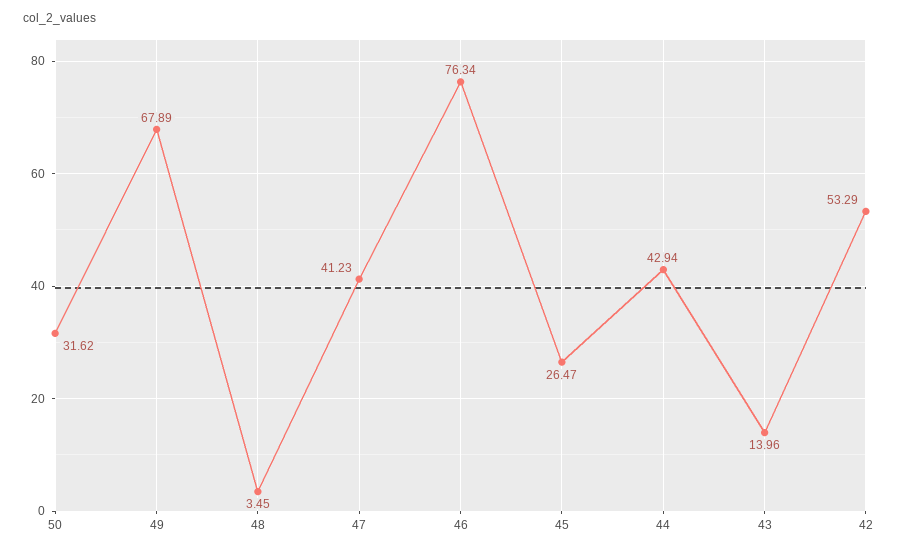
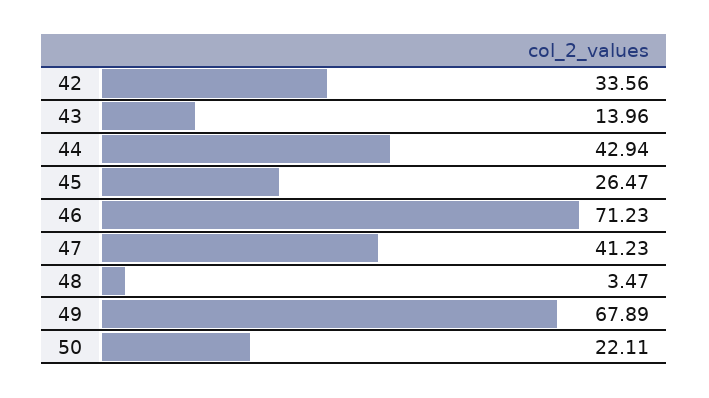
  {
-   "50": 31.62,
+   "50": 22.11,
    "49": 67.89,
-   "48": 3.45,
+   "48": 3.47,
    "47": 41.23,
-   "46": 76.34,
+   "46": 71.23,
    "45": 26.47,
    "44": 42.94,
    "43": 13.96,
-   "42": 53.29
+   "42": 33.56
  }

